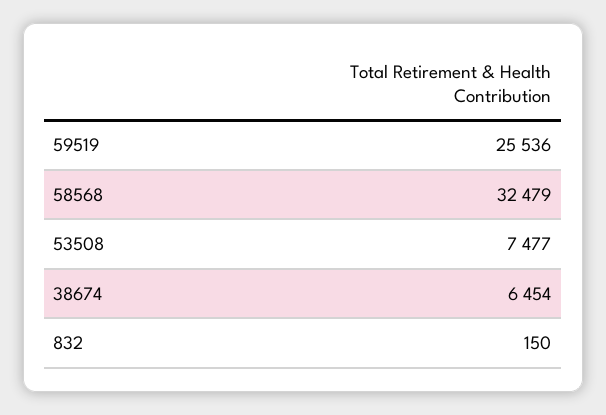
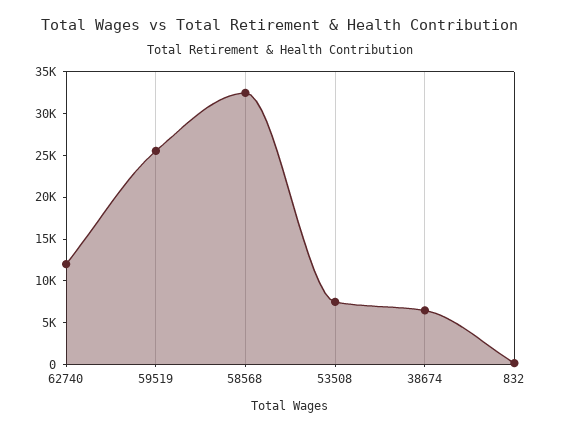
  {
    "59519": 25536,
    "58568": 32479,
    "53508": 7477,
    "38674": 6454,
-   "832": 150
+   "832": 150,
+   "62740": 12000
  }

